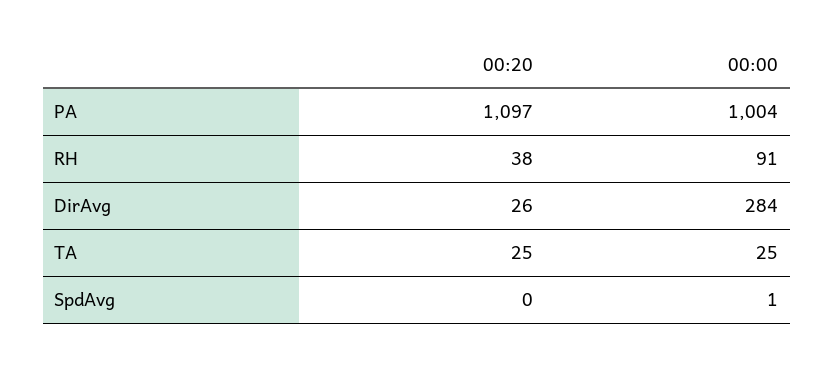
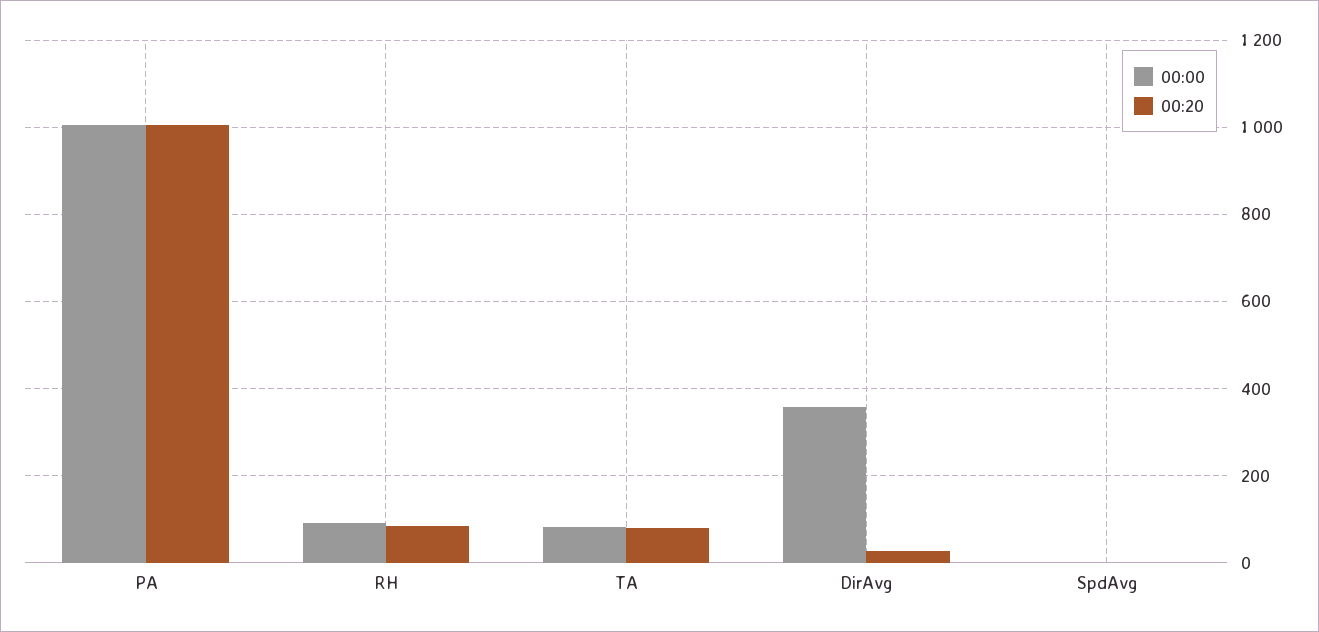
  {
    "00:20": {
-     "PA": 1097,
+     "PA": 1000,
-     "RH": 38,
+     "RH": 80,
      "DirAvg": 26,
-     "TA": 25,
+     "TA": 80,
      "SpdAvg": 0
    },
    "00:00": {
      "PA": 1004,
      "RH": 91,
-     "DirAvg": 284,
+     "DirAvg": 360,
-     "TA": 25,
+     "TA": 80,
      "SpdAvg": 1
    }
  }

